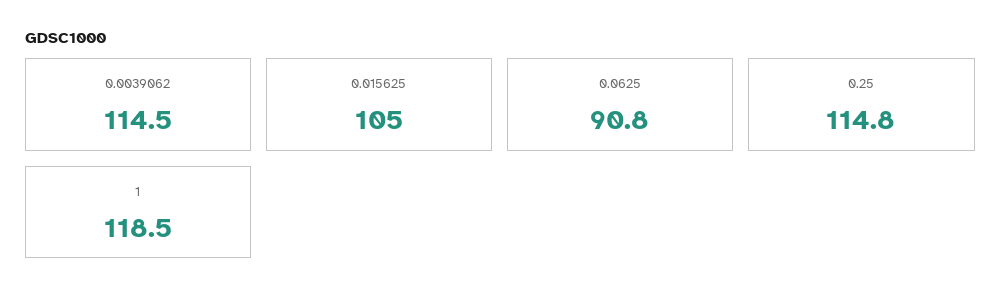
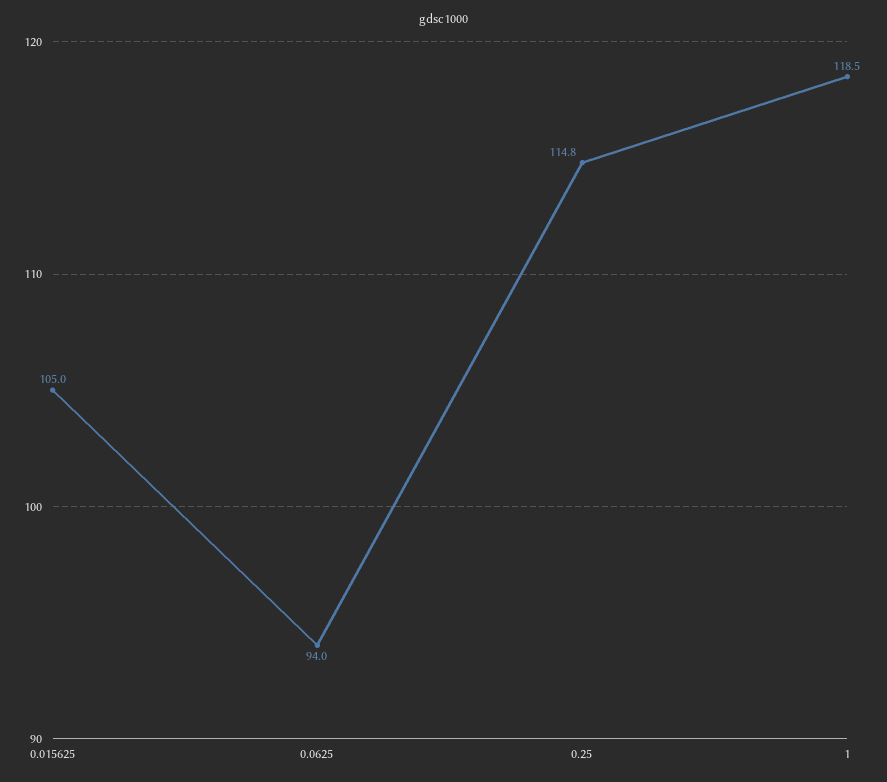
  {
-   "0.0039062": 114.5,
    "0.015625": 105,
-   "0.0625": 90.8,
+   "0.0625": 94,
    "0.25": 114.8,
    "1": 118.5
  }

